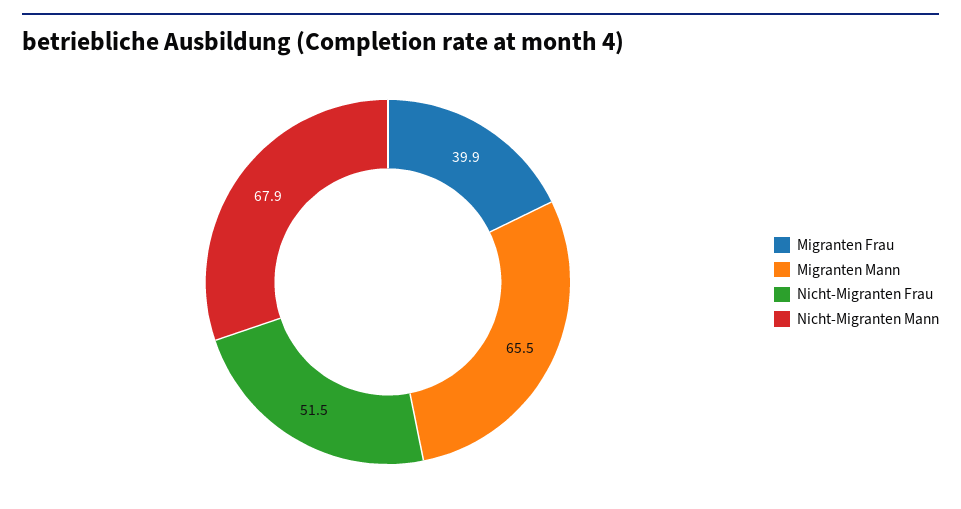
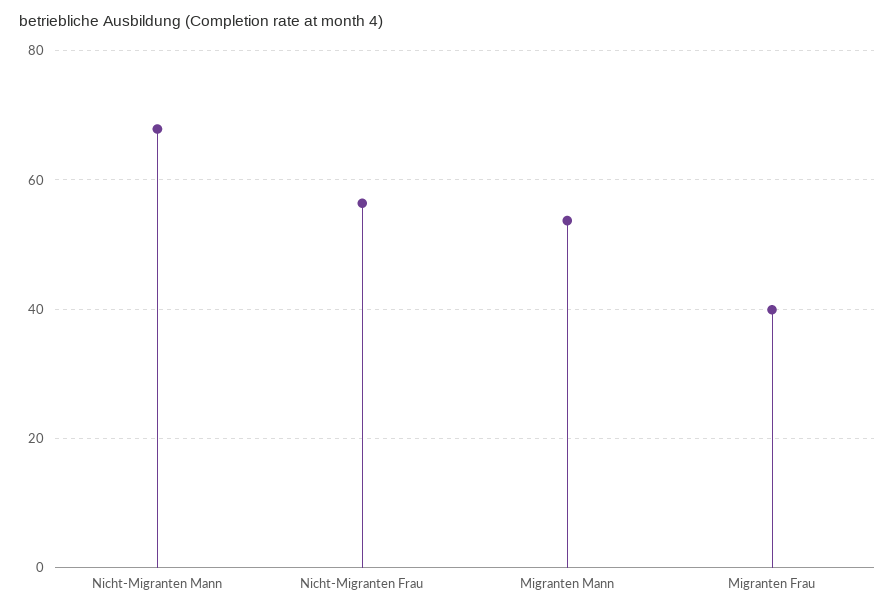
  {
    "Migranten Frau": 39.9,
-   "Migranten Mann": 65.5,
+   "Migranten Mann": 54,
-   "Nicht-Migranten Frau": 51.5,
+   "Nicht-Migranten Frau": 56,
    "Nicht-Migranten Mann": 67.9
  }

